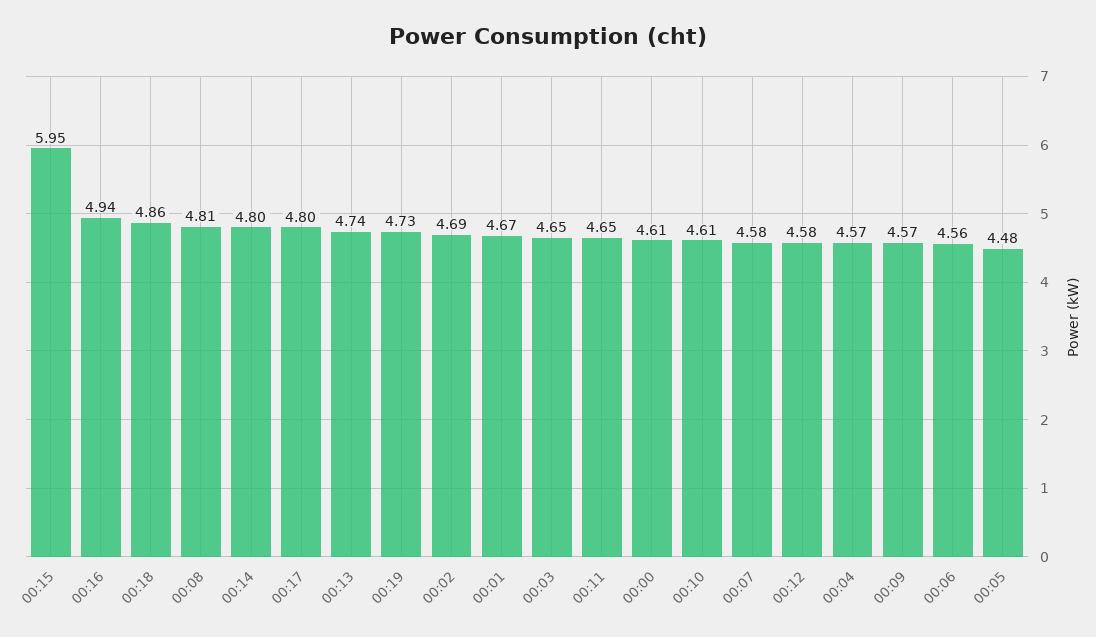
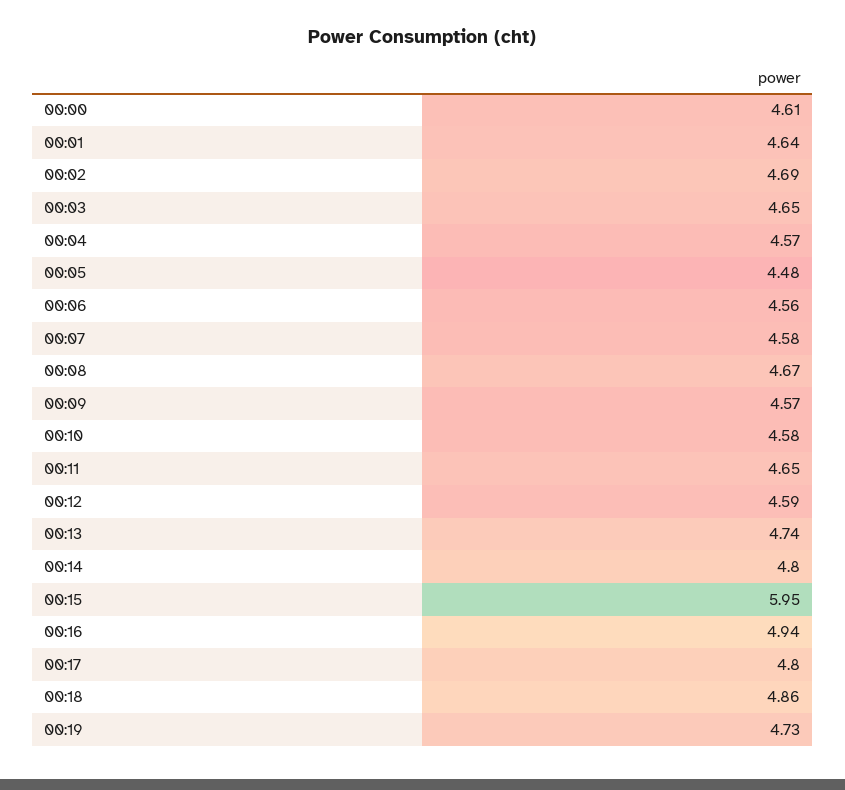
  {
    "00:15": 5.95,
    "00:16": 4.94,
    "00:18": 4.86,
-   "00:08": 4.81,
+   "00:08": 4.67,
    "00:14": 4.8,
    "00:17": 4.8,
    "00:13": 4.74,
    "00:19": 4.73,
    "00:02": 4.69,
-   "00:01": 4.67,
+   "00:01": 4.64,
    "00:03": 4.65,
    "00:11": 4.65,
    "00:00": 4.61,
-   "00:10": 4.61,
+   "00:10": 4.58,
    "00:07": 4.58,
-   "00:12": 4.58,
+   "00:12": 4.59,
    "00:04": 4.57,
    "00:09": 4.57,
    "00:06": 4.56,
    "00:05": 4.48
  }

